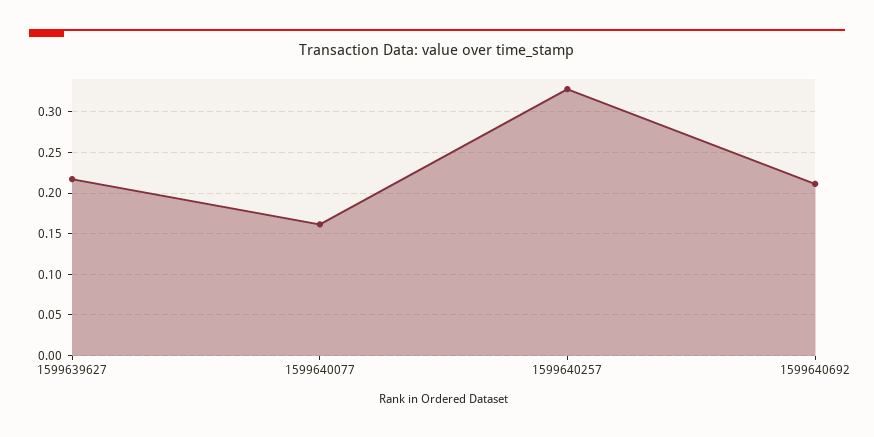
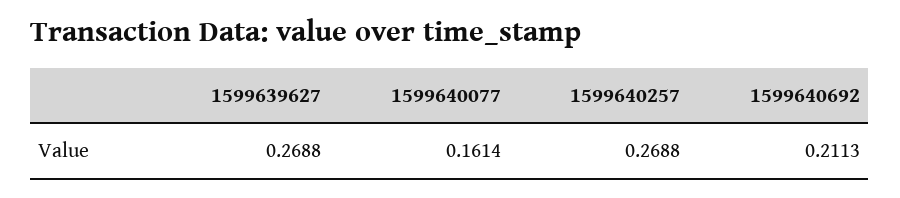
  {
-   "1599639627": 0.22,
+   "1599639627": 0.2688,
    "1599640077": 0.1614,
-   "1599640257": 0.33,
+   "1599640257": 0.2688,
    "1599640692": 0.2113
  }

